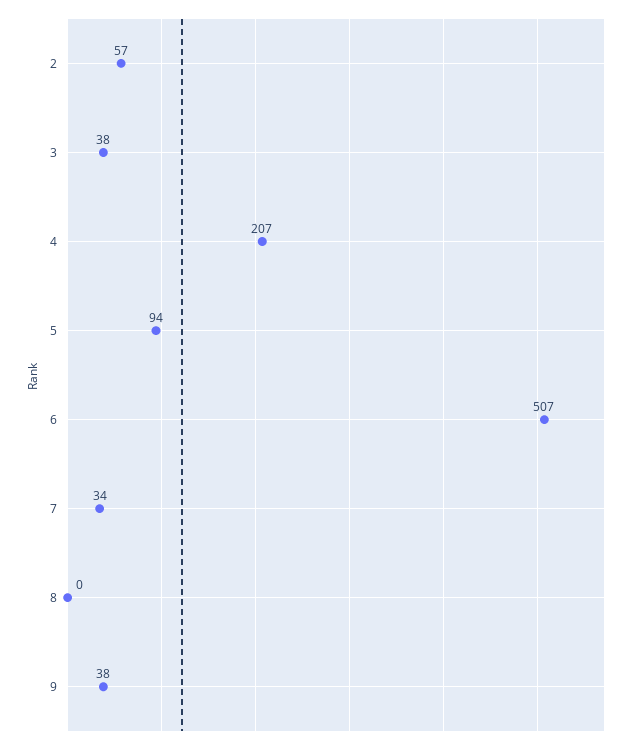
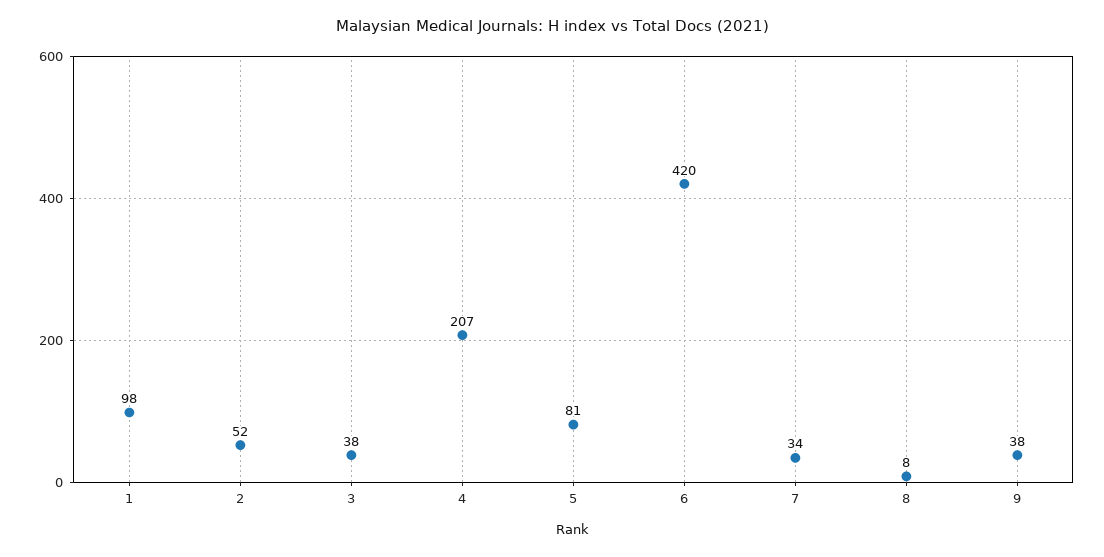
  {
-   "2": 57,
+   "2": 52,
    "3": 38,
    "4": 207,
-   "5": 94,
+   "5": 81,
-   "6": 507,
+   "6": 420,
    "7": 34,
-   "8": 0,
+   "8": 8,
-   "9": 38
+   "9": 38,
+   "1": 98
  }

